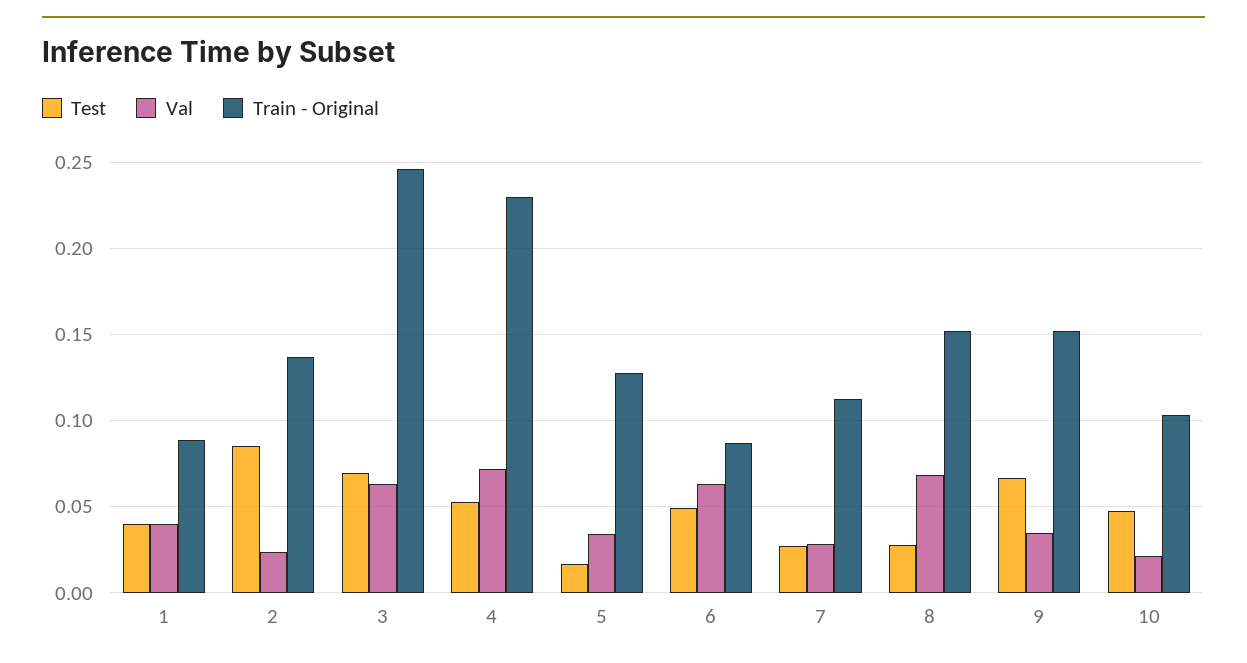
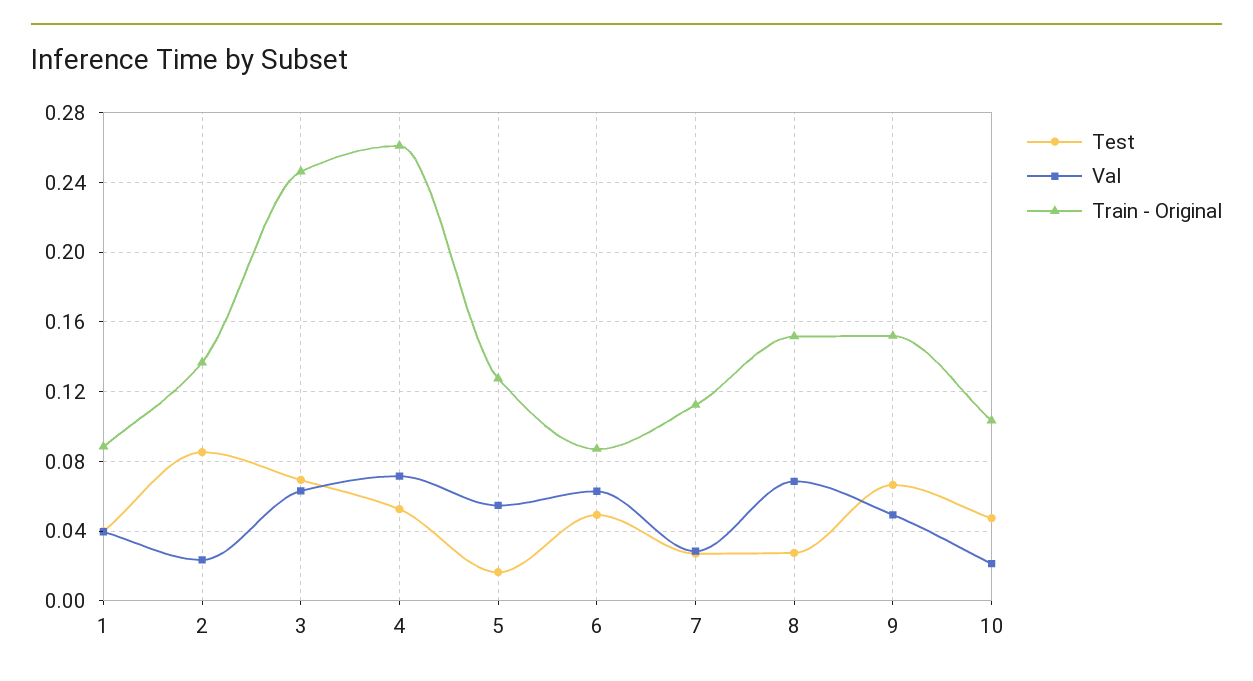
  {
    "Test": {
      "1": 0.04,
      "2": 0.085,
      "3": 0.07,
      "4": 0.055,
      "5": 0.015,
      "6": 0.05,
      "7": 0.025,
      "8": 0.03,
      "9": 0.065,
      "10": 0.05
    },
    "Val": {
      "1": 0.04,
      "2": 0.025,
      "3": 0.065,
      "4": 0.07,
-     "5": 0.035,
+     "5": 0.055,
      "6": 0.065,
      "7": 0.03,
      "8": 0.07,
-     "9": 0.035,
+     "9": 0.05,
      "10": 0.02
    },
    "Train - Original": {
      "1": 0.09,
      "2": 0.135,
      "3": 0.245,
-     "4": 0.23,
+     "4": 0.26,
      "5": 0.13,
      "6": 0.085,
      "7": 0.11,
      "8": 0.15,
      "9": 0.15,
      "10": 0.105
    }
  }

